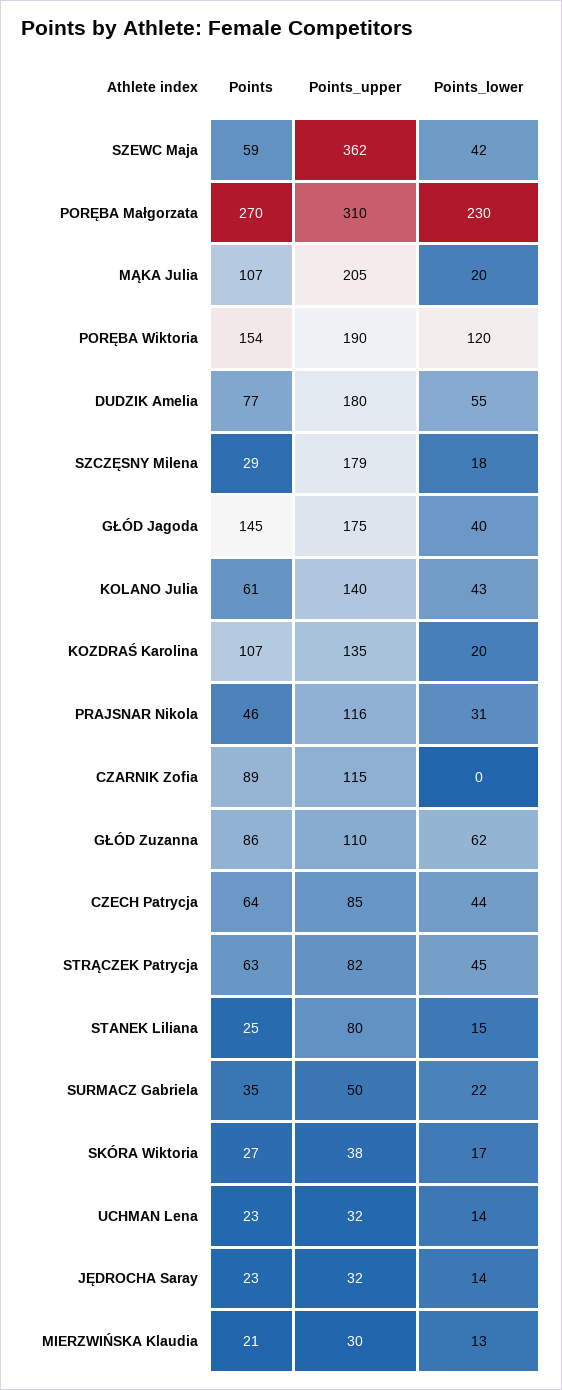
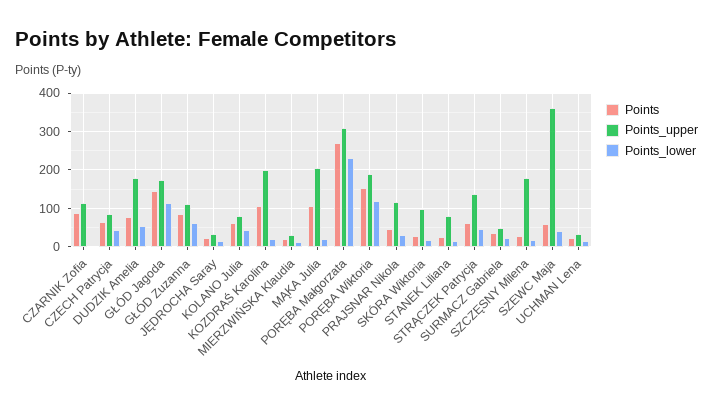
  {
    "Points": {
      "SZEWC Maja": 59,
      "PORĘBA Małgorzata": 270,
      "MĄKA Julia": 107,
      "PORĘBA Wiktoria": 154,
      "DUDZIK Amelia": 77,
      "SZCZĘSNY Milena": 29,
      "GŁÓD Jagoda": 145,
      "KOLANO Julia": 61,
      "KOZDRAŚ Karolina": 107,
      "PRAJSNAR Nikola": 46,
      "CZARNIK Zofia": 89,
      "GŁÓD Zuzanna": 86,
      "CZECH Patrycja": 64,
      "STRĄCZEK Patrycja": 63,
      "STANEK Liliana": 25,
      "SURMACZ Gabriela": 35,
      "SKÓRA Wiktoria": 27,
      "UCHMAN Lena": 23,
      "JĘDROCHA Saray": 23,
      "MIERZWIŃSKA Klaudia": 21
    },
    "Points_upper": {
      "SZEWC Maja": 362,
      "PORĘBA Małgorzata": 310,
      "MĄKA Julia": 205,
      "PORĘBA Wiktoria": 190,
      "DUDZIK Amelia": 180,
      "SZCZĘSNY Milena": 179,
      "GŁÓD Jagoda": 175,
-     "KOLANO Julia": 140,
+     "KOLANO Julia": 80,
-     "KOZDRAŚ Karolina": 135,
+     "KOZDRAŚ Karolina": 200,
      "PRAJSNAR Nikola": 116,
      "CZARNIK Zofia": 115,
      "GŁÓD Zuzanna": 110,
      "CZECH Patrycja": 85,
-     "STRĄCZEK Patrycja": 82,
+     "STRĄCZEK Patrycja": 140,
      "STANEK Liliana": 80,
      "SURMACZ Gabriela": 50,
-     "SKÓRA Wiktoria": 38,
+     "SKÓRA Wiktoria": 100,
      "UCHMAN Lena": 32,
      "JĘDROCHA Saray": 32,
      "MIERZWIŃSKA Klaudia": 30
    },
    "Points_lower": {
      "SZEWC Maja": 42,
      "PORĘBA Małgorzata": 230,
      "MĄKA Julia": 20,
      "PORĘBA Wiktoria": 120,
      "DUDZIK Amelia": 55,
      "SZCZĘSNY Milena": 18,
-     "GŁÓD Jagoda": 40,
+     "GŁÓD Jagoda": 120,
      "KOLANO Julia": 43,
      "KOZDRAŚ Karolina": 20,
      "PRAJSNAR Nikola": 31,
      "CZARNIK Zofia": 0,
      "GŁÓD Zuzanna": 62,
      "CZECH Patrycja": 44,
      "STRĄCZEK Patrycja": 45,
      "STANEK Liliana": 15,
      "SURMACZ Gabriela": 22,
      "SKÓRA Wiktoria": 17,
      "UCHMAN Lena": 14,
      "JĘDROCHA Saray": 14,
      "MIERZWIŃSKA Klaudia": 13
    }
  }

